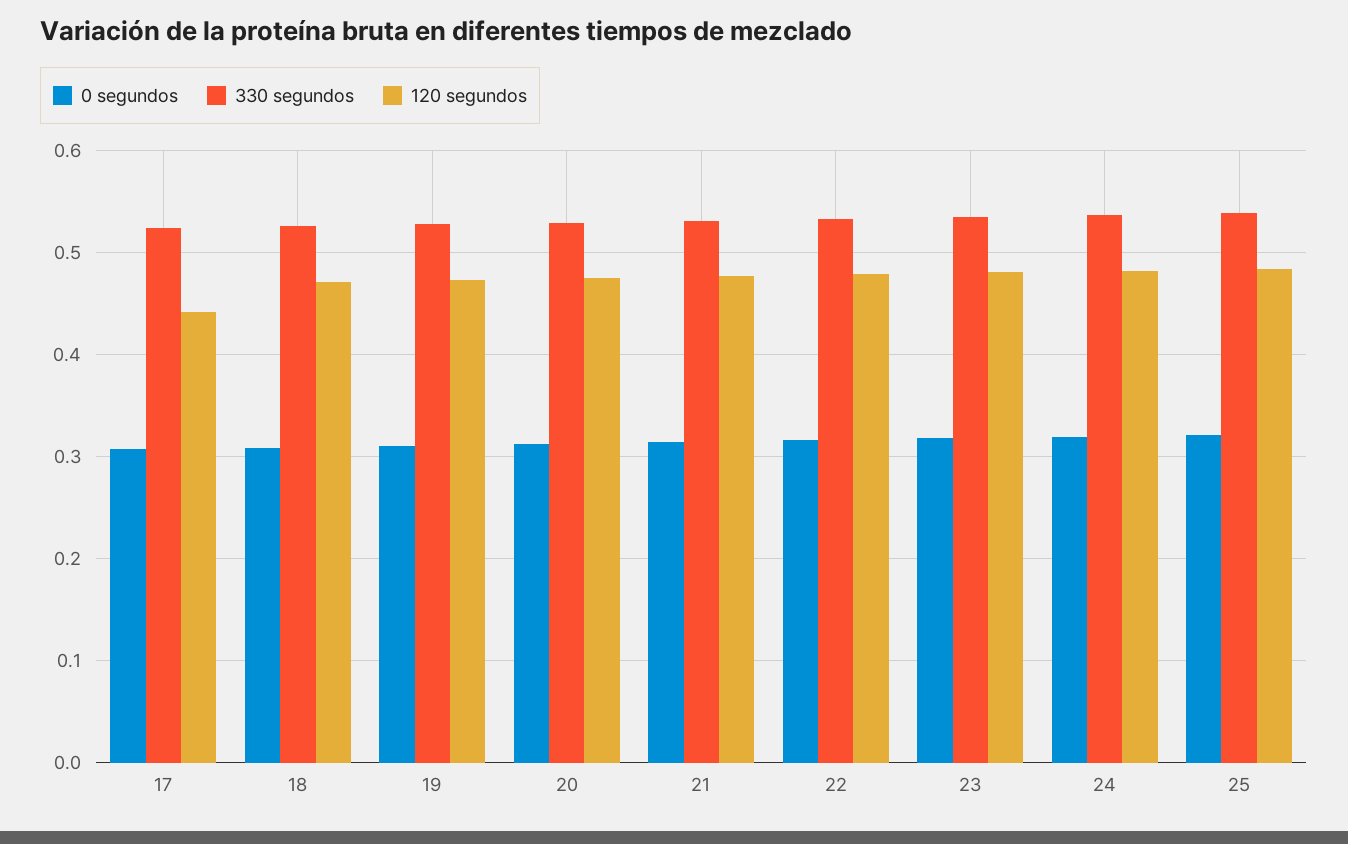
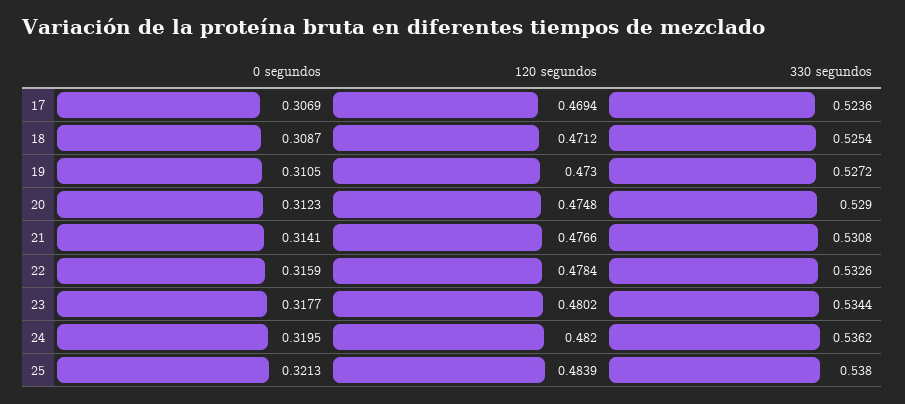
  {
    "0 segundos": {
      "17": 0.3069,
      "18": 0.3087,
      "19": 0.3105,
      "20": 0.3123,
      "21": 0.3141,
      "22": 0.3159,
      "23": 0.3177,
      "24": 0.3195,
      "25": 0.3213
    },
    "330 segundos": {
      "17": 0.5236,
      "18": 0.5254,
      "19": 0.5272,
      "20": 0.529,
      "21": 0.5308,
      "22": 0.5326,
      "23": 0.5344,
      "24": 0.5362,
      "25": 0.538
    },
    "120 segundos": {
-     "17": 0.44,
+     "17": 0.4694,
      "18": 0.4712,
      "19": 0.473,
      "20": 0.4748,
      "21": 0.4766,
      "22": 0.4784,
      "23": 0.4802,
      "24": 0.482,
      "25": 0.4839
    }
  }

